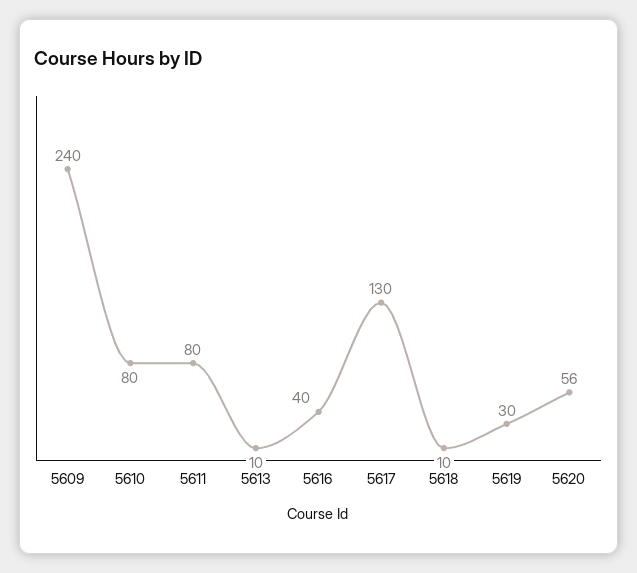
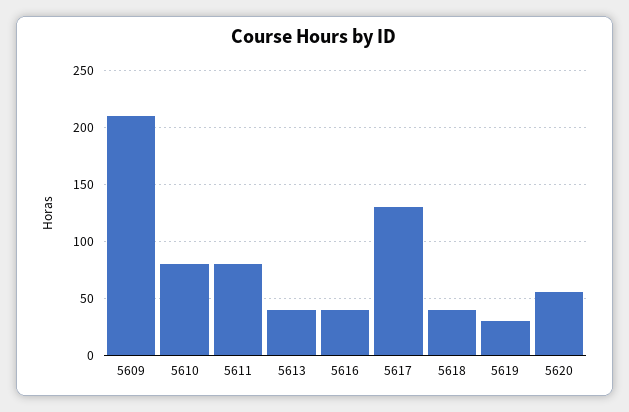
  {
-   "5609": 240,
+   "5609": 210,
    "5610": 80,
    "5611": 80,
-   "5613": 10,
+   "5613": 40,
    "5616": 40,
    "5617": 130,
-   "5618": 10,
+   "5618": 40,
    "5619": 30,
    "5620": 56
  }

